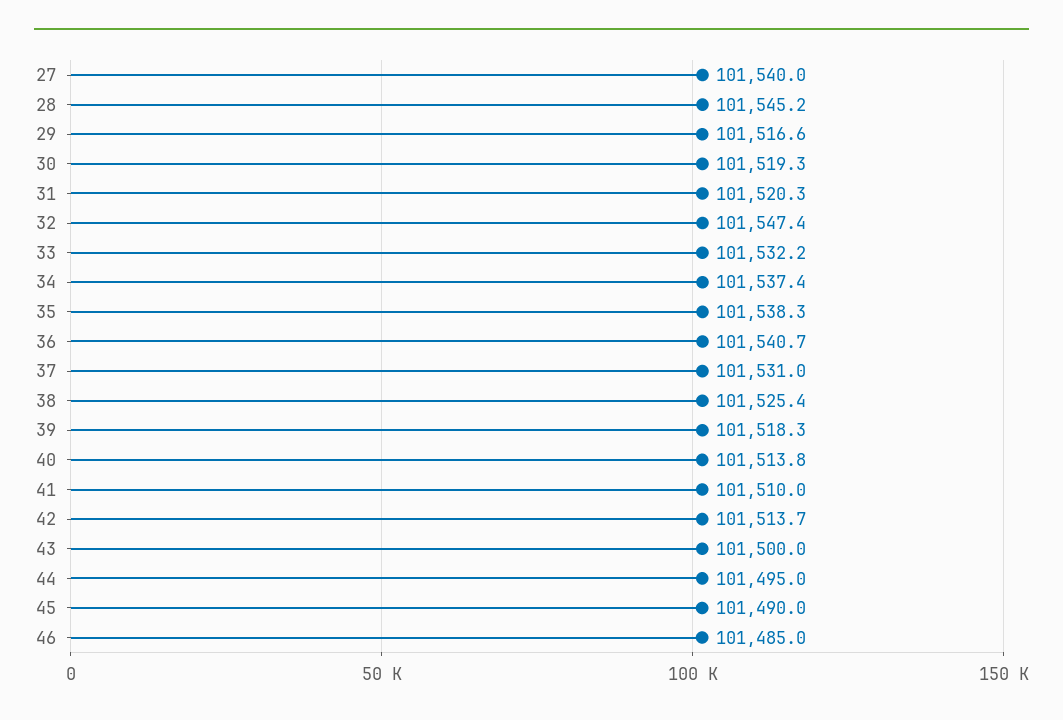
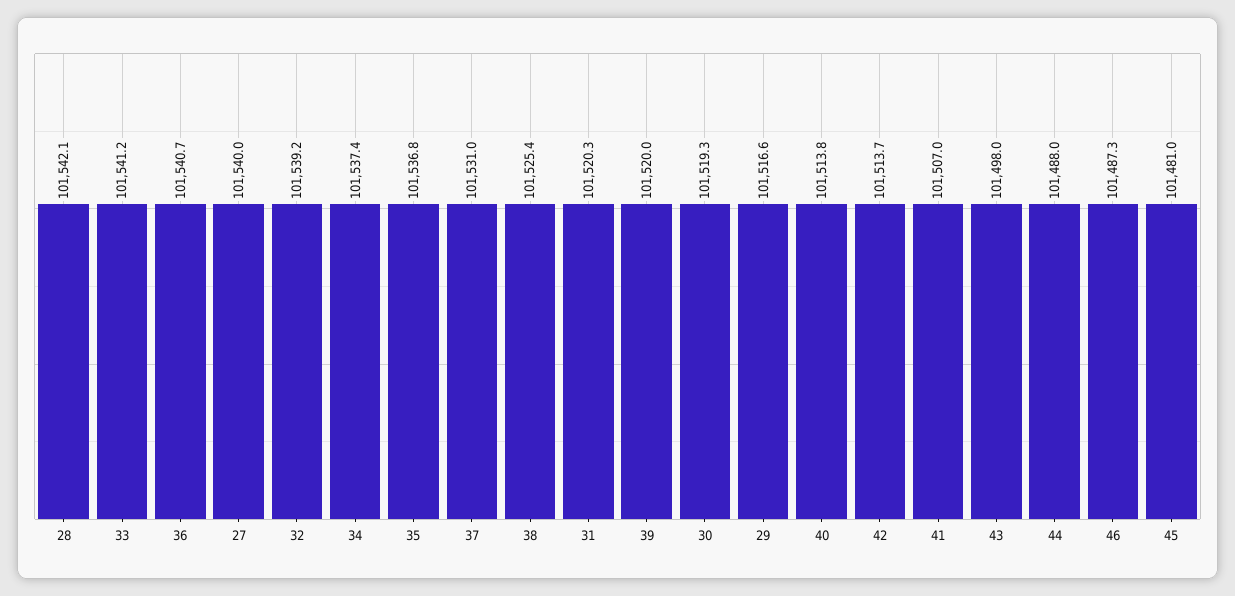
  {
    "27": 101540,
-   "28": 101545.2,
+   "28": 101542.1,
    "29": 101516.6,
    "30": 101519.3,
    "31": 101520.3,
-   "32": 101547.4,
+   "32": 101539.2,
-   "33": 101532.2,
+   "33": 101541.2,
    "34": 101537.4,
-   "35": 101538.3,
+   "35": 101536.8,
    "36": 101540.7,
    "37": 101531,
    "38": 101525.4,
-   "39": 101518.3,
+   "39": 101520,
    "40": 101513.8,
-   "41": 101510,
+   "41": 101507,
    "42": 101513.7,
-   "43": 101500,
+   "43": 101498,
-   "44": 101495,
+   "44": 101488,
-   "45": 101490,
+   "45": 101481,
-   "46": 101485
+   "46": 101487.3
  }

